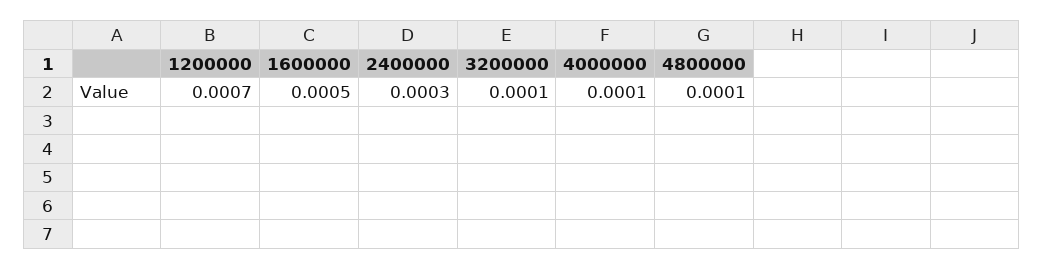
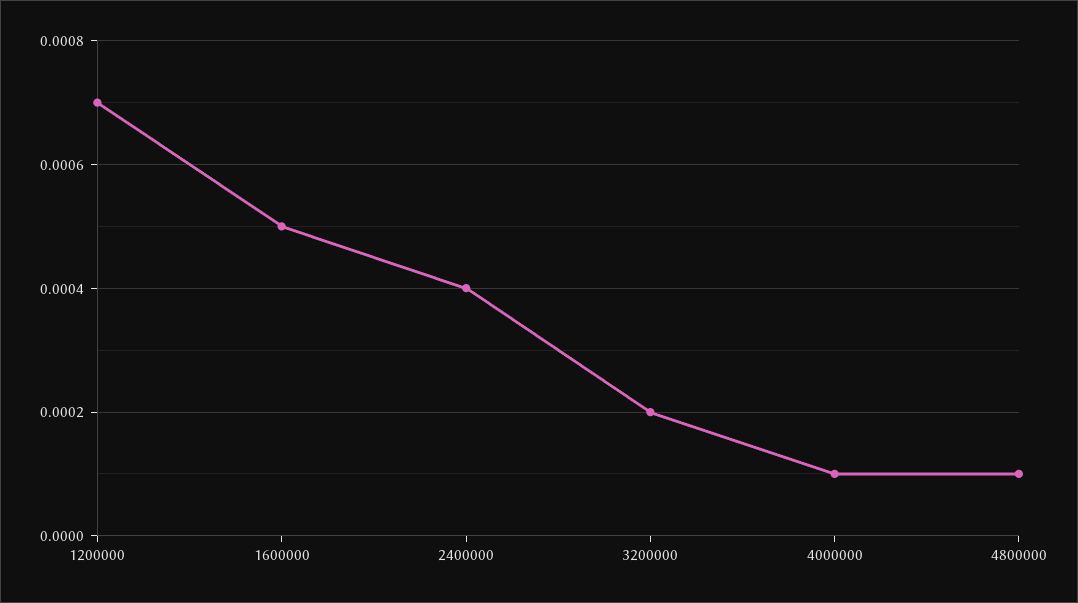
  {
    "1200000": 0.0007,
    "1600000": 0.0005,
-   "2400000": 0.0003,
+   "2400000": 0.0004,
-   "3200000": 0.0001,
+   "3200000": 0.0002,
    "4000000": 0.0001,
    "4800000": 0.0001
  }

